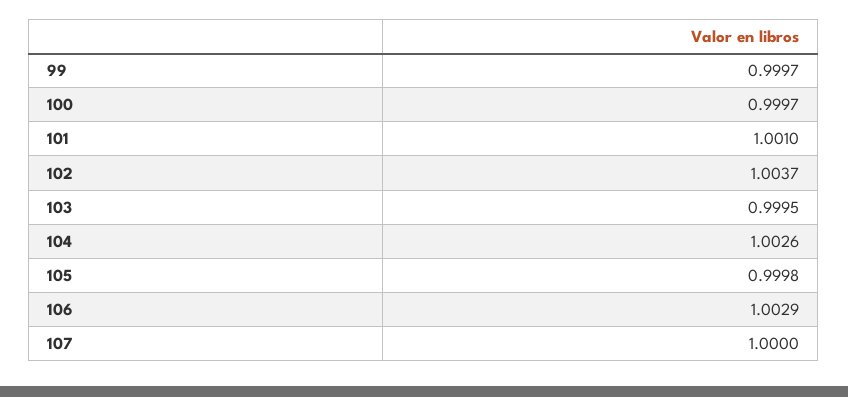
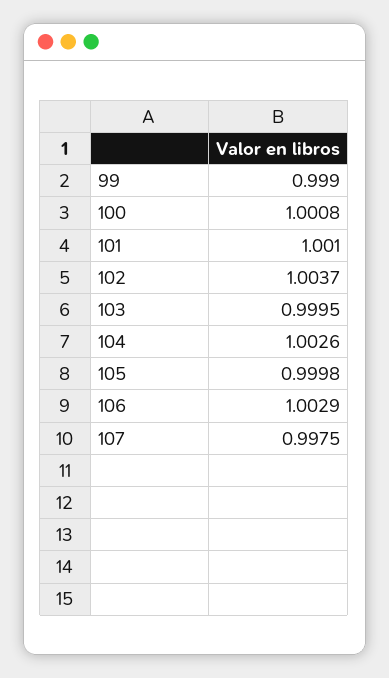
  {
-   "99": 0.9997,
+   "99": 0.999,
-   "100": 0.9997,
+   "100": 1.0008,
    "101": 1.001,
    "102": 1.0037,
    "103": 0.9995,
    "104": 1.0026,
    "105": 0.9998,
    "106": 1.0029,
-   "107": 1
+   "107": 0.9975
  }

